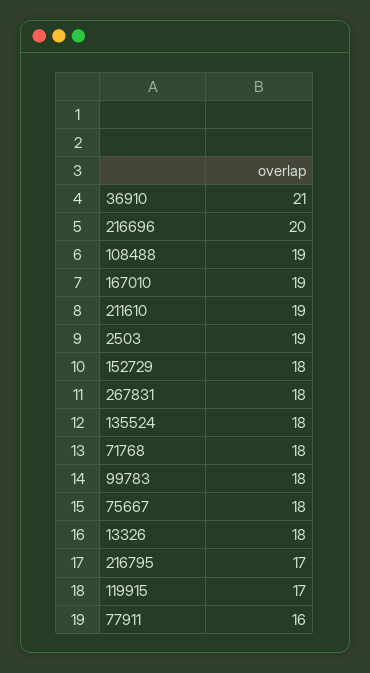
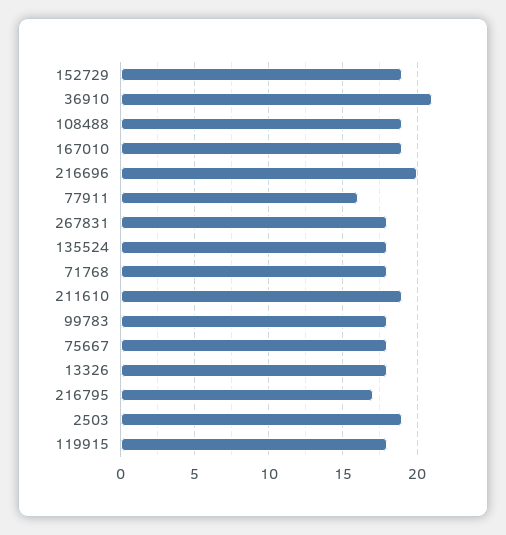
  {
    "36910": 21,
    "216696": 20,
    "108488": 19,
    "167010": 19,
    "211610": 19,
    "2503": 19,
-   "152729": 18,
+   "152729": 19,
    "267831": 18,
    "135524": 18,
    "71768": 18,
    "99783": 18,
    "75667": 18,
    "13326": 18,
    "216795": 17,
-   "119915": 17,
+   "119915": 18,
    "77911": 16
  }

